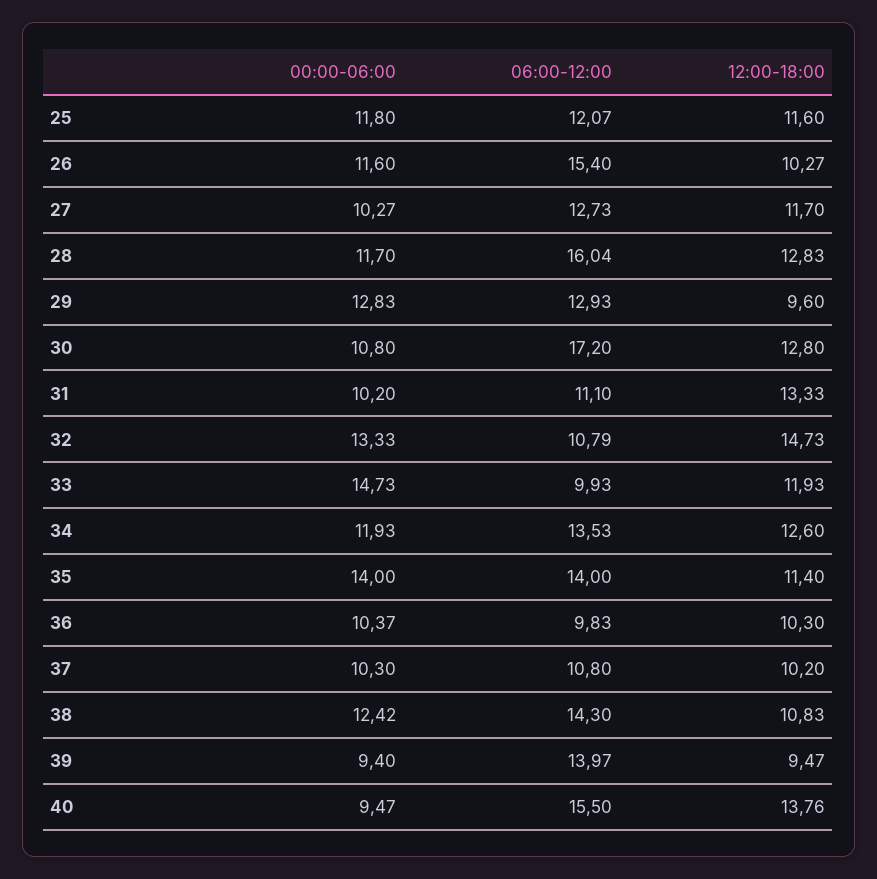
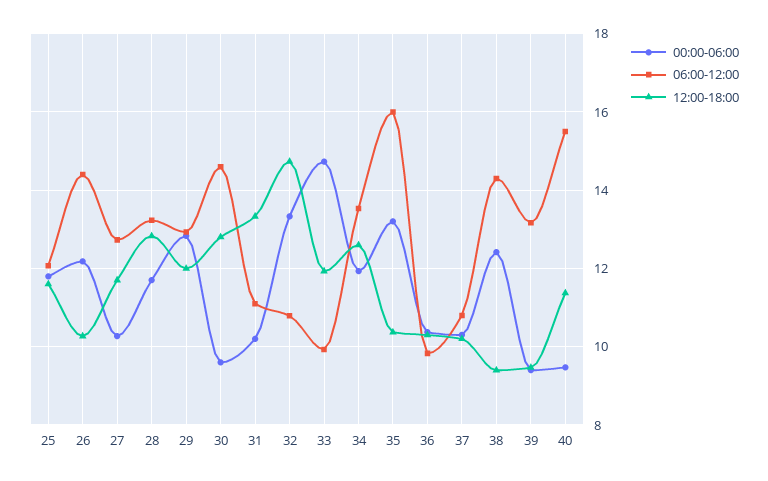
  {
    "00:00-06:00": {
      "25": 11.8,
-     "26": 11.6,
+     "26": 12.2,
      "27": 10.27,
      "28": 11.7,
      "29": 12.83,
-     "30": 10.8,
+     "30": 9.6,
      "31": 10.2,
      "32": 13.33,
      "33": 14.73,
      "34": 11.93,
-     "35": 14,
+     "35": 13.2,
      "36": 10.37,
      "37": 10.3,
      "38": 12.42,
      "39": 9.4,
      "40": 9.47
    },
    "06:00-12:00": {
      "25": 12.07,
-     "26": 15.4,
+     "26": 14.4,
      "27": 12.73,
-     "28": 16.04,
+     "28": 13.2,
      "29": 12.93,
-     "30": 17.2,
+     "30": 14.6,
      "31": 11.1,
      "32": 10.79,
      "33": 9.93,
      "34": 13.53,
-     "35": 14,
+     "35": 16,
      "36": 9.83,
      "37": 10.8,
      "38": 14.3,
-     "39": 13.97,
+     "39": 13.2,
      "40": 15.5
    },
    "12:00-18:00": {
      "25": 11.6,
      "26": 10.27,
      "27": 11.7,
      "28": 12.83,
-     "29": 9.6,
+     "29": 12,
      "30": 12.8,
      "31": 13.33,
      "32": 14.73,
      "33": 11.93,
      "34": 12.6,
-     "35": 11.4,
+     "35": 10.4,
      "36": 10.3,
      "37": 10.2,
-     "38": 10.83,
+     "38": 9.4,
      "39": 9.47,
-     "40": 13.76
+     "40": 11.4
    }
  }

